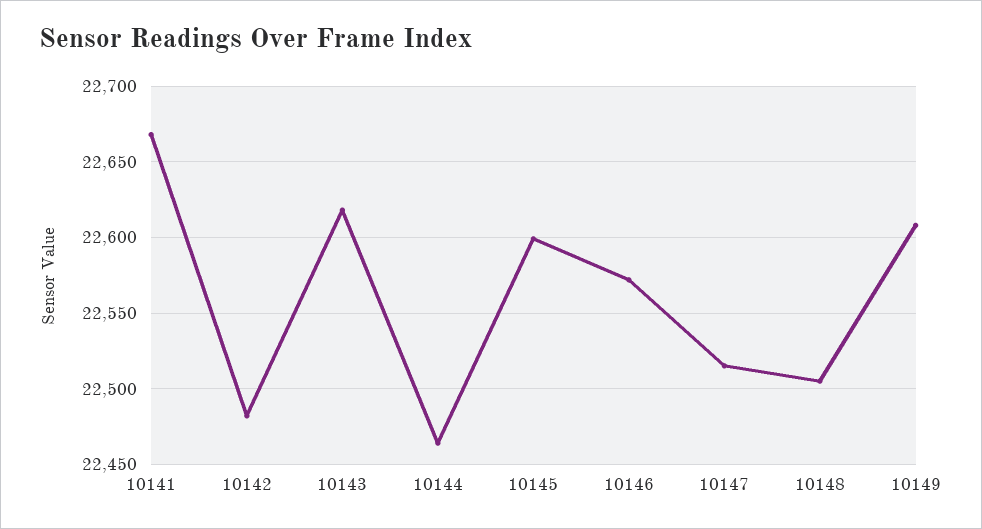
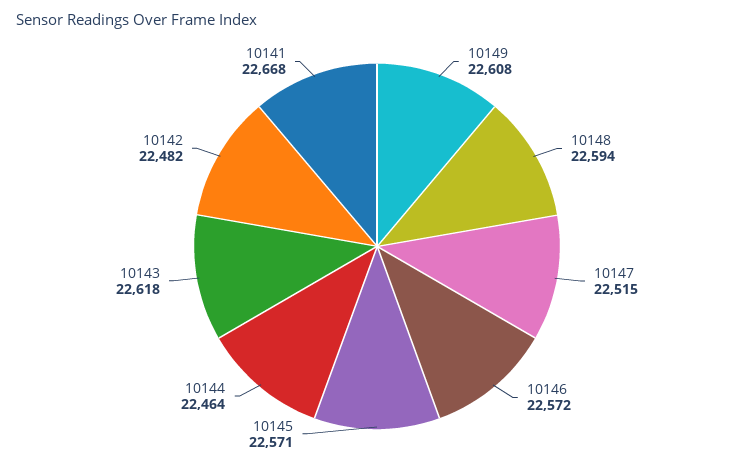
  {
    "10141": 22668,
    "10142": 22482,
    "10143": 22618,
    "10144": 22464,
-   "10145": 22600,
+   "10145": 22571,
    "10146": 22572,
    "10147": 22515,
-   "10148": 22505,
+   "10148": 22594,
    "10149": 22608
  }

